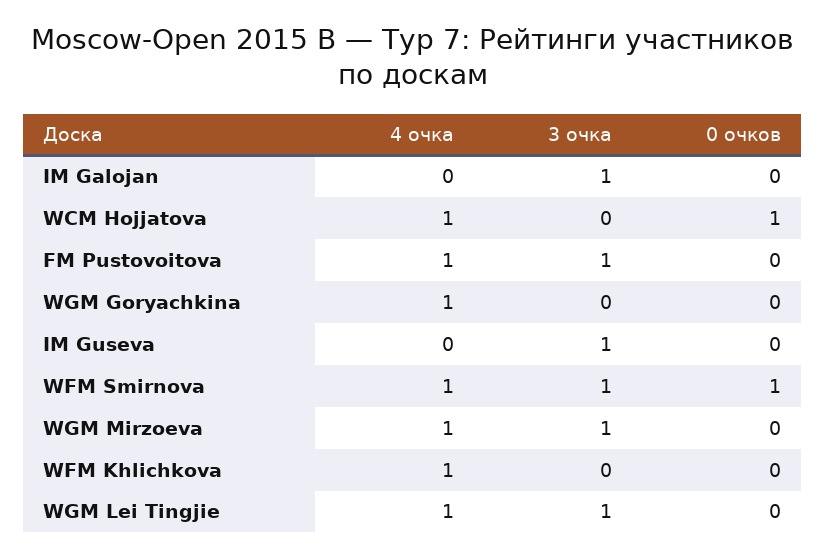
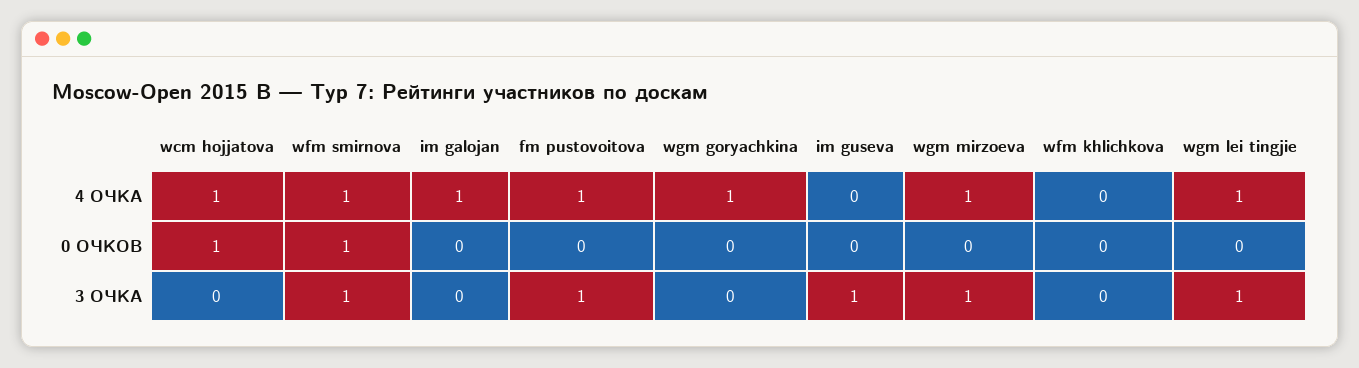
  {
    "4 очка": {
-     "IM Galojan": 0,
+     "IM Galojan": 1,
      "WCM Hojjatova": 1,
      "FM Pustovoitova": 1,
      "WGM Goryachkina": 1,
      "IM Guseva": 0,
      "WFM Smirnova": 1,
      "WGM Mirzoeva": 1,
-     "WFM Khlichkova": 1,
+     "WFM Khlichkova": 0,
      "WGM Lei Tingjie": 1
    },
    "3 очка": {
-     "IM Galojan": 1,
+     "IM Galojan": 0,
      "WCM Hojjatova": 0,
      "FM Pustovoitova": 1,
      "WGM Goryachkina": 0,
      "IM Guseva": 1,
      "WFM Smirnova": 1,
      "WGM Mirzoeva": 1,
      "WFM Khlichkova": 0,
      "WGM Lei Tingjie": 1
    },
    "0 очков": {
      "IM Galojan": 0,
      "WCM Hojjatova": 1,
      "FM Pustovoitova": 0,
      "WGM Goryachkina": 0,
      "IM Guseva": 0,
      "WFM Smirnova": 1,
      "WGM Mirzoeva": 0,
      "WFM Khlichkova": 0,
      "WGM Lei Tingjie": 0
    }
  }

